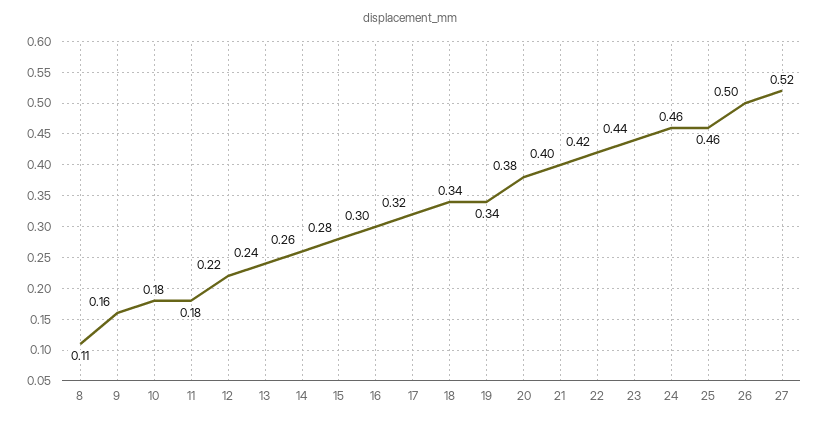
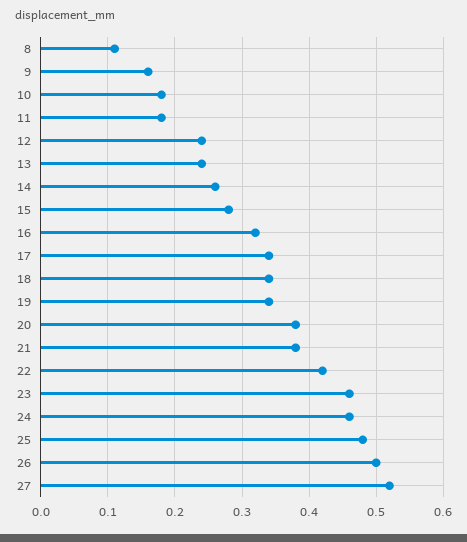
  {
    "8": 0.11,
    "9": 0.16,
    "10": 0.18,
    "11": 0.18,
-   "12": 0.22,
+   "12": 0.24,
    "13": 0.24,
    "14": 0.26,
    "15": 0.28,
-   "16": 0.3,
+   "16": 0.32,
-   "17": 0.32,
+   "17": 0.34,
    "18": 0.34,
    "19": 0.34,
    "20": 0.38,
-   "21": 0.4,
+   "21": 0.38,
    "22": 0.42,
-   "23": 0.44,
+   "23": 0.46,
    "24": 0.46,
-   "25": 0.46,
+   "25": 0.48,
    "26": 0.5,
    "27": 0.52
  }

